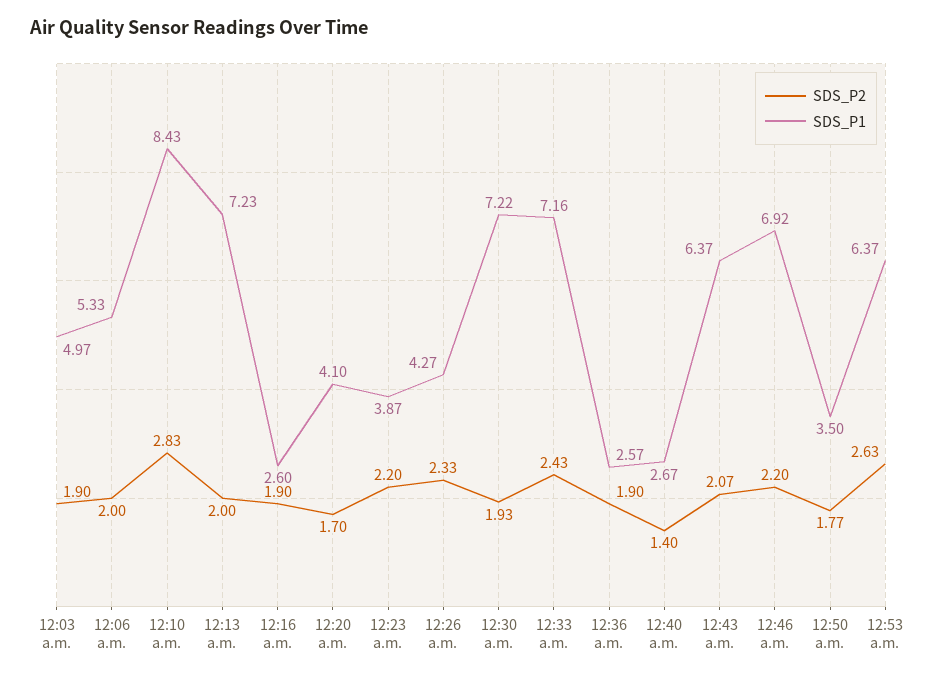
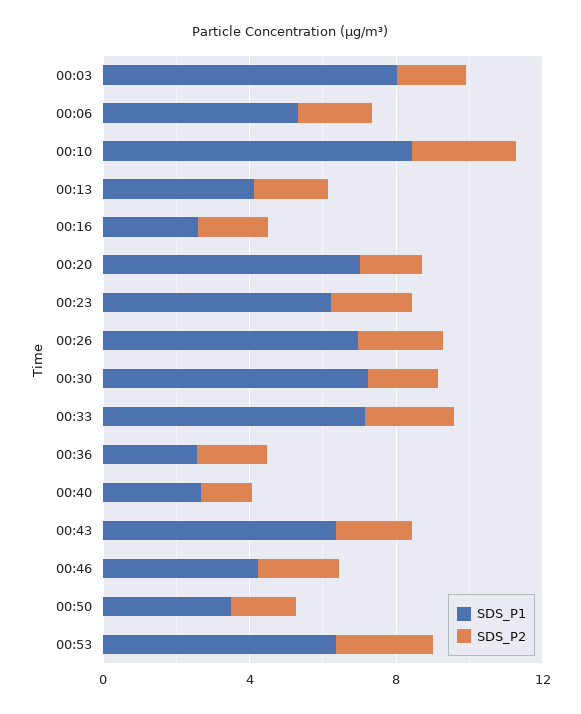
  {
    "SDS_P2": {
      "12:03 a.m.": 1.9,
      "12:06 a.m.": 2,
      "12:10 a.m.": 2.83,
      "12:13 a.m.": 2,
      "12:16 a.m.": 1.9,
      "12:20 a.m.": 1.7,
      "12:23 a.m.": 2.2,
      "12:26 a.m.": 2.33,
      "12:30 a.m.": 1.93,
      "12:33 a.m.": 2.43,
      "12:36 a.m.": 1.9,
      "12:40 a.m.": 1.4,
      "12:43 a.m.": 2.07,
      "12:46 a.m.": 2.2,
      "12:50 a.m.": 1.77,
      "12:53 a.m.": 2.63
    },
    "SDS_P1": {
-     "12:03 a.m.": 4.97,
+     "12:03 a.m.": 8,
      "12:06 a.m.": 5.33,
      "12:10 a.m.": 8.43,
-     "12:13 a.m.": 7.23,
+     "12:13 a.m.": 4,
      "12:16 a.m.": 2.6,
-     "12:20 a.m.": 4.1,
+     "12:20 a.m.": 7,
-     "12:23 a.m.": 3.87,
+     "12:23 a.m.": 6,
-     "12:26 a.m.": 4.27,
+     "12:26 a.m.": 7,
      "12:30 a.m.": 7.22,
      "12:33 a.m.": 7.16,
      "12:36 a.m.": 2.57,
      "12:40 a.m.": 2.67,
      "12:43 a.m.": 6.37,
-     "12:46 a.m.": 6.92,
+     "12:46 a.m.": 4,
      "12:50 a.m.": 3.5,
      "12:53 a.m.": 6.37
    }
  }

